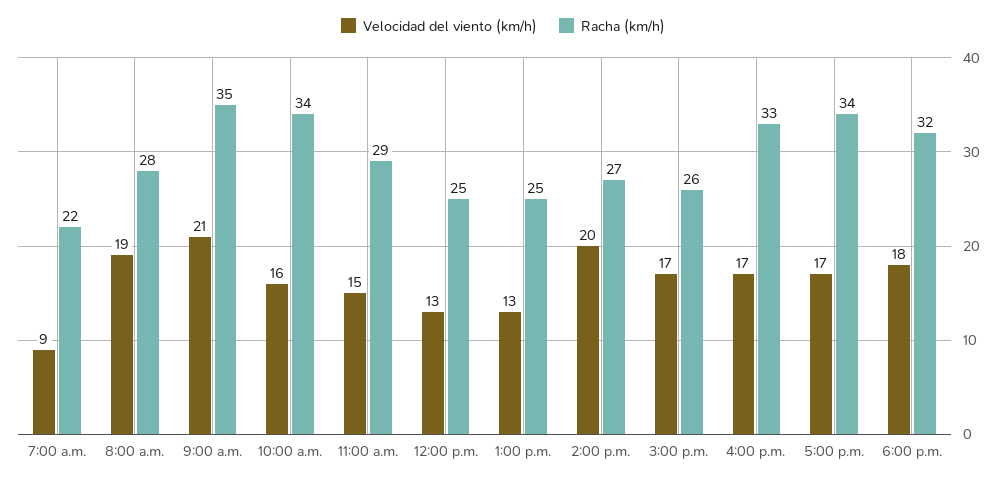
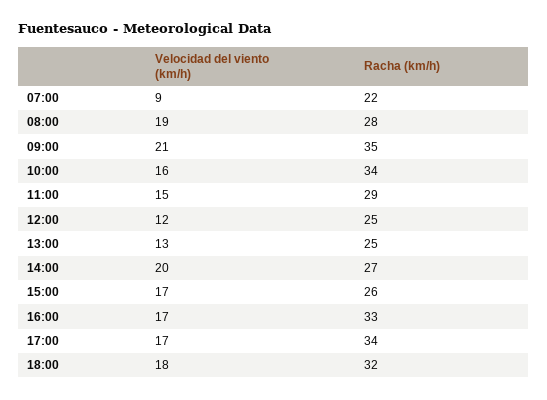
  {
    "Velocidad del viento (km/h)": {
      "7:00 a.m.": 9,
      "8:00 a.m.": 19,
      "9:00 a.m.": 21,
      "10:00 a.m.": 16,
      "11:00 a.m.": 15,
-     "12:00 p.m.": 13,
+     "12:00 p.m.": 12,
      "1:00 p.m.": 13,
      "2:00 p.m.": 20,
      "3:00 p.m.": 17,
      "4:00 p.m.": 17,
      "5:00 p.m.": 17,
      "6:00 p.m.": 18
    },
    "Racha (km/h)": {
      "7:00 a.m.": 22,
      "8:00 a.m.": 28,
      "9:00 a.m.": 35,
      "10:00 a.m.": 34,
      "11:00 a.m.": 29,
      "12:00 p.m.": 25,
      "1:00 p.m.": 25,
      "2:00 p.m.": 27,
      "3:00 p.m.": 26,
      "4:00 p.m.": 33,
      "5:00 p.m.": 34,
      "6:00 p.m.": 32
    }
  }

